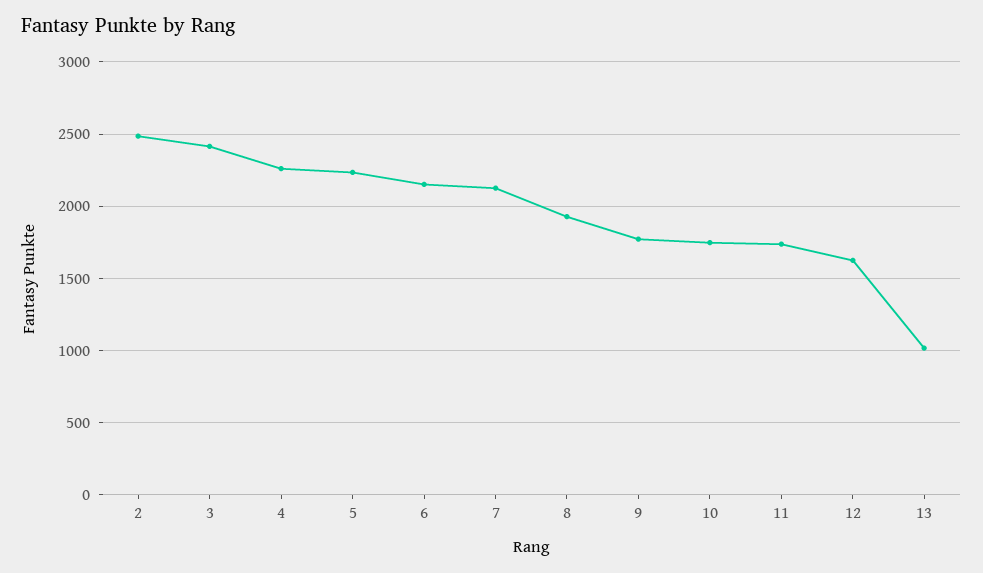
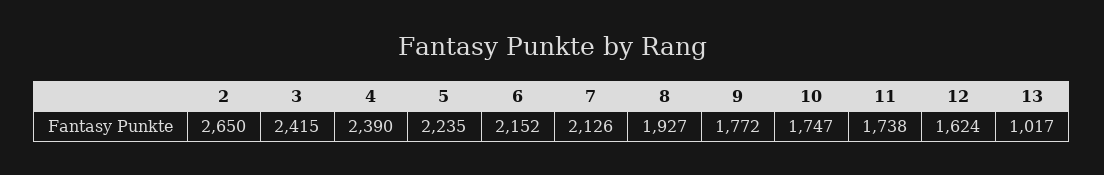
  {
-   "2": 2500,
+   "2": 2650,
    "3": 2415,
-   "4": 2250,
+   "4": 2390,
    "5": 2235,
    "6": 2152,
    "7": 2126,
    "8": 1927,
    "9": 1772,
    "10": 1747,
    "11": 1738,
    "12": 1624,
    "13": 1017
  }

